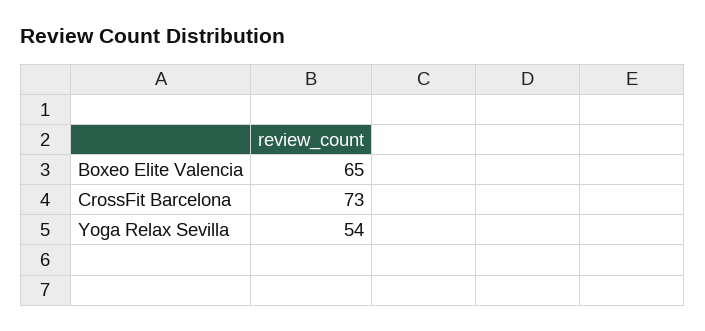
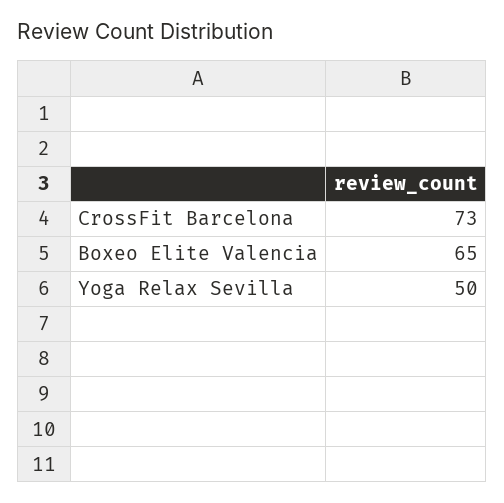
  {
    "Boxeo Elite Valencia": 65,
    "CrossFit Barcelona": 73,
-   "Yoga Relax Sevilla": 54
+   "Yoga Relax Sevilla": 50
  }

